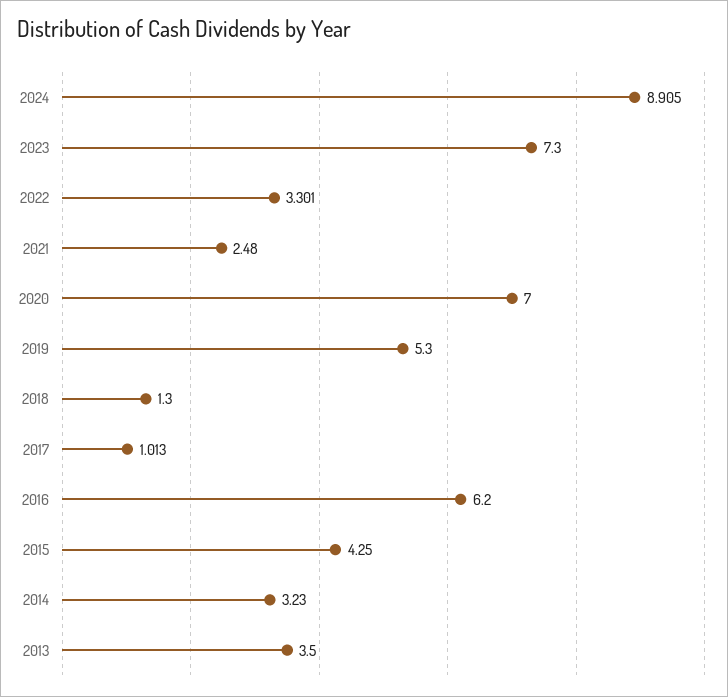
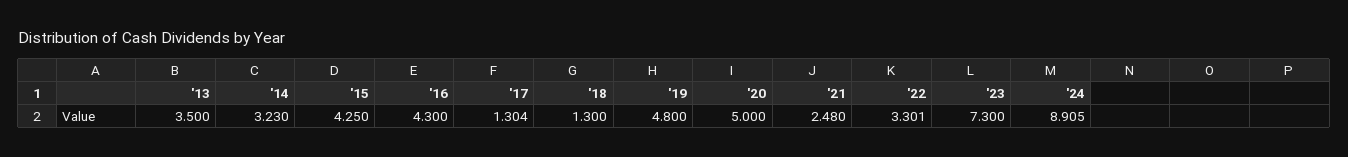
  {
    "2024": 8.905,
    "2023": 7.3,
    "2022": 3.301,
    "2021": 2.48,
-   "2020": 7,
+   "2020": 5,
-   "2019": 5.3,
+   "2019": 4.8,
    "2018": 1.3,
-   "2017": 1.013,
+   "2017": 1.304,
-   "2016": 6.2,
+   "2016": 4.3,
    "2015": 4.25,
    "2014": 3.23,
    "2013": 3.5
  }

